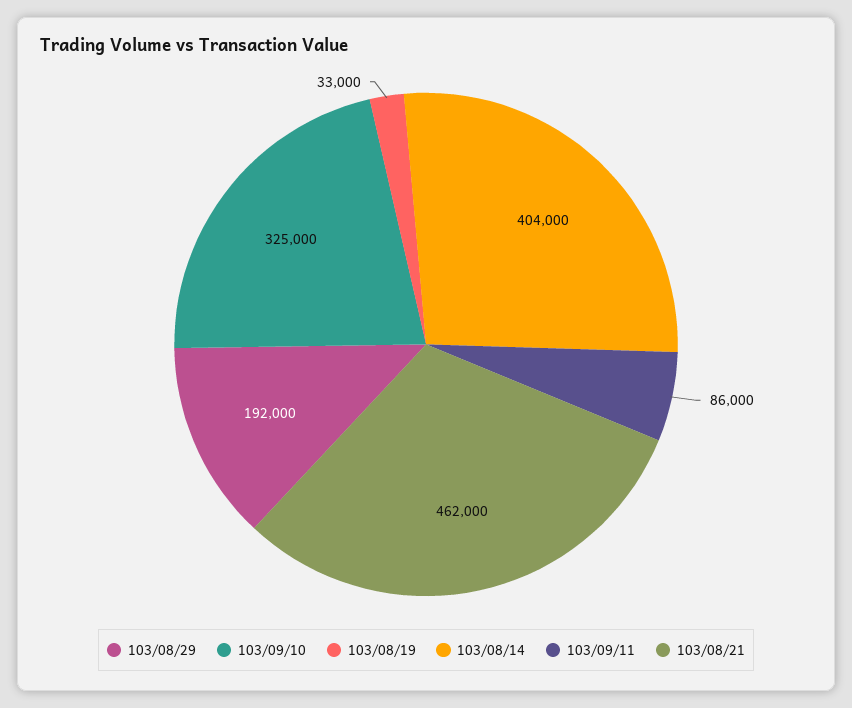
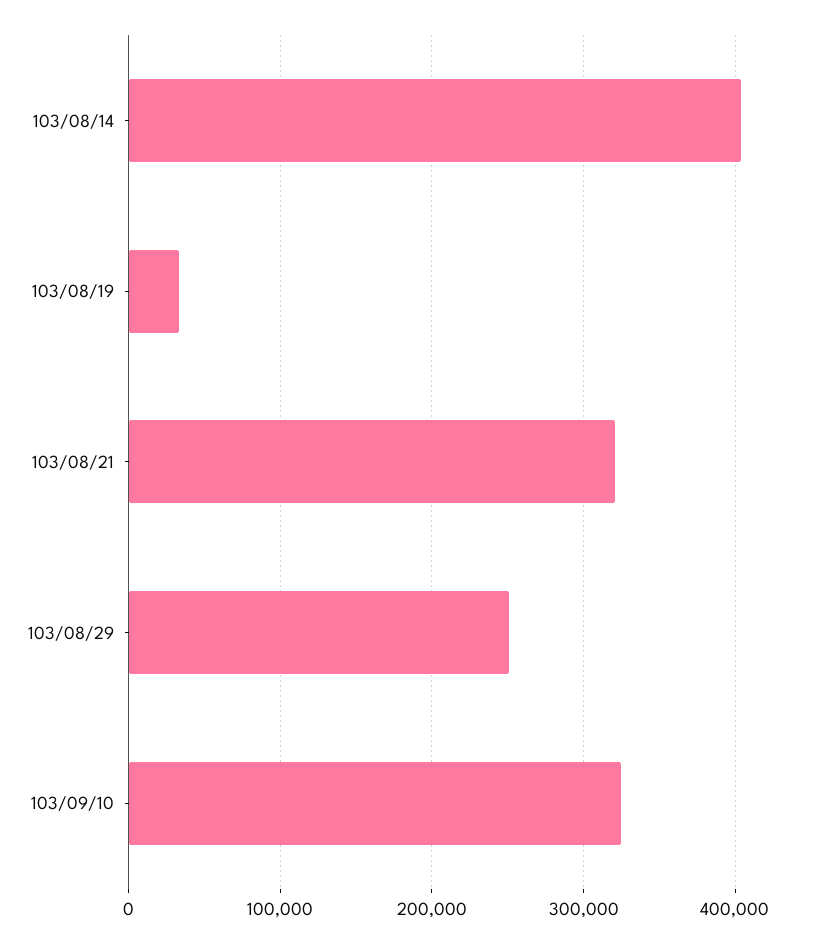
  {
-   "103/08/29": 192000,
+   "103/08/29": 250000,
    "103/09/10": 325000,
    "103/08/19": 33000,
    "103/08/14": 404000,
-   "103/09/11": 86000,
-   "103/08/21": 462000
+   "103/08/21": 320000
  }

